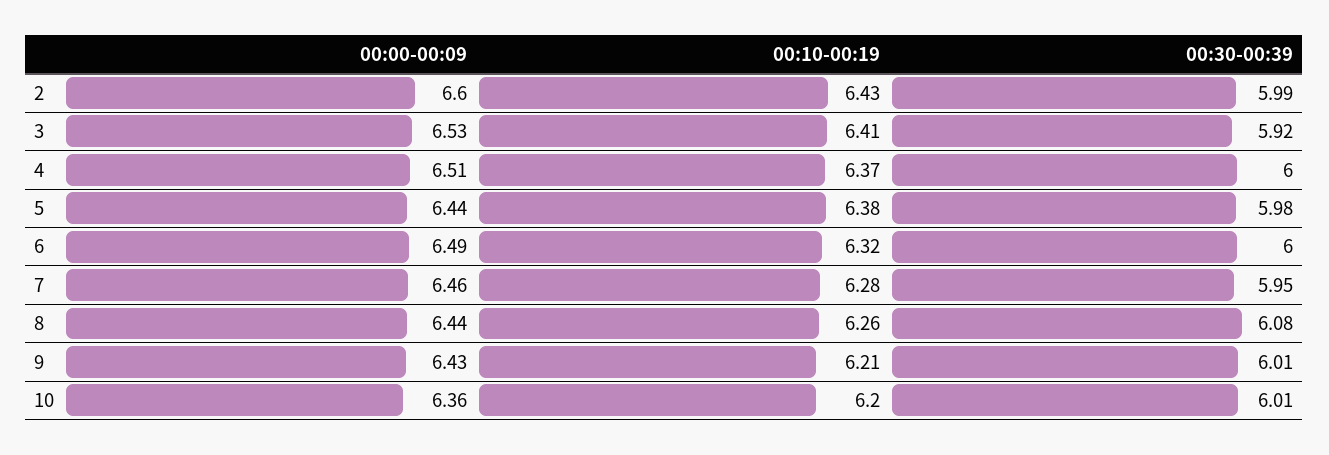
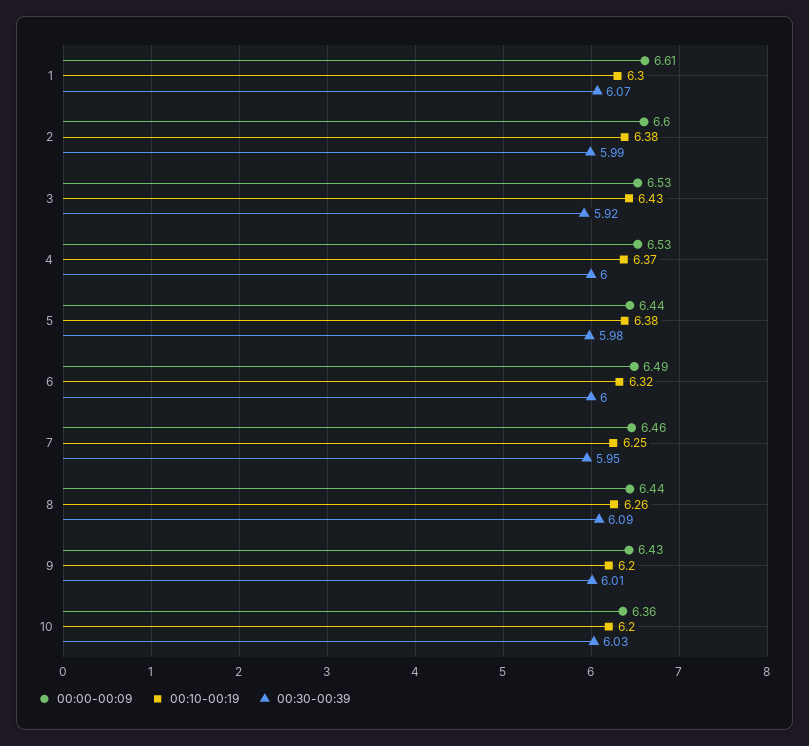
  {
    "00:00-00:09": {
      "2": 6.6,
      "3": 6.53,
-     "4": 6.51,
+     "4": 6.53,
      "5": 6.44,
      "6": 6.49,
      "7": 6.46,
      "8": 6.44,
      "9": 6.43,
-     "10": 6.36
+     "10": 6.36,
+     "1": 6.61
    },
    "00:10-00:19": {
-     "2": 6.43,
+     "2": 6.38,
-     "3": 6.41,
+     "3": 6.43,
      "4": 6.37,
      "5": 6.38,
      "6": 6.32,
-     "7": 6.28,
+     "7": 6.25,
      "8": 6.26,
-     "9": 6.21,
+     "9": 6.2,
-     "10": 6.2
+     "10": 6.2,
+     "1": 6.3
    },
    "00:30-00:39": {
      "2": 5.99,
      "3": 5.92,
      "4": 6,
      "5": 5.98,
      "6": 6,
      "7": 5.95,
-     "8": 6.08,
+     "8": 6.09,
      "9": 6.01,
-     "10": 6.01
+     "10": 6.03,
+     "1": 6.07
    }
  }

